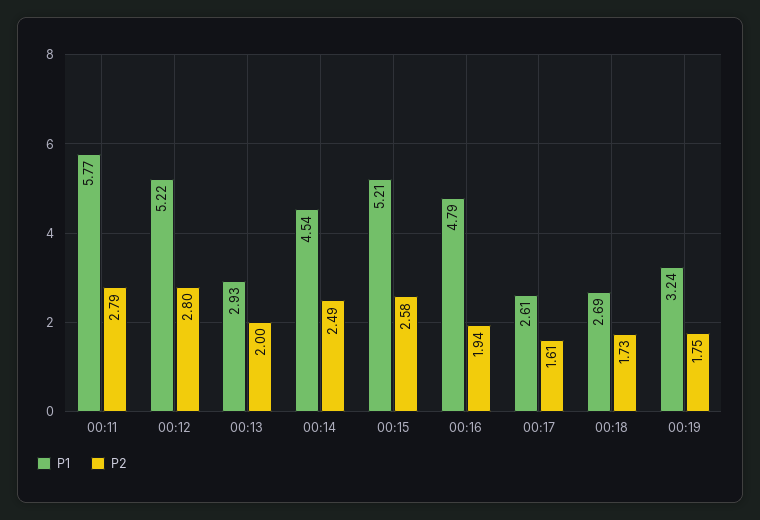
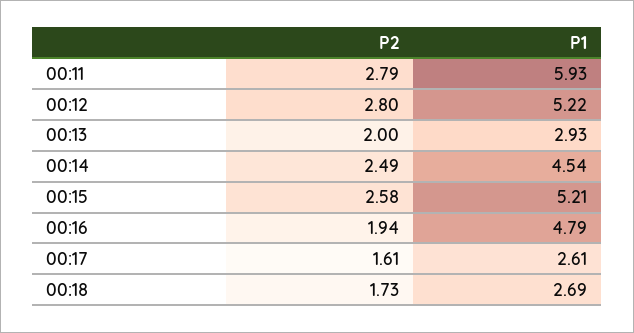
  {
    "P1": {
-     "00:11": 5.77,
+     "00:11": 5.93,
      "00:12": 5.22,
      "00:13": 2.93,
      "00:14": 4.54,
      "00:15": 5.21,
      "00:16": 4.79,
      "00:17": 2.61,
-     "00:18": 2.69,
+     "00:18": 2.69
-     "00:19": 3.24
    },
    "P2": {
      "00:11": 2.79,
      "00:12": 2.8,
      "00:13": 2,
      "00:14": 2.49,
      "00:15": 2.58,
      "00:16": 1.94,
      "00:17": 1.61,
-     "00:18": 1.73,
+     "00:18": 1.73
-     "00:19": 1.75
    }
  }

